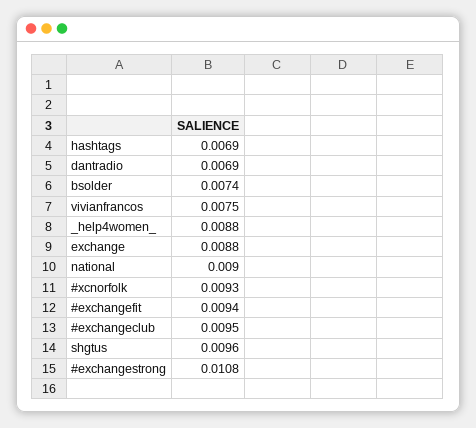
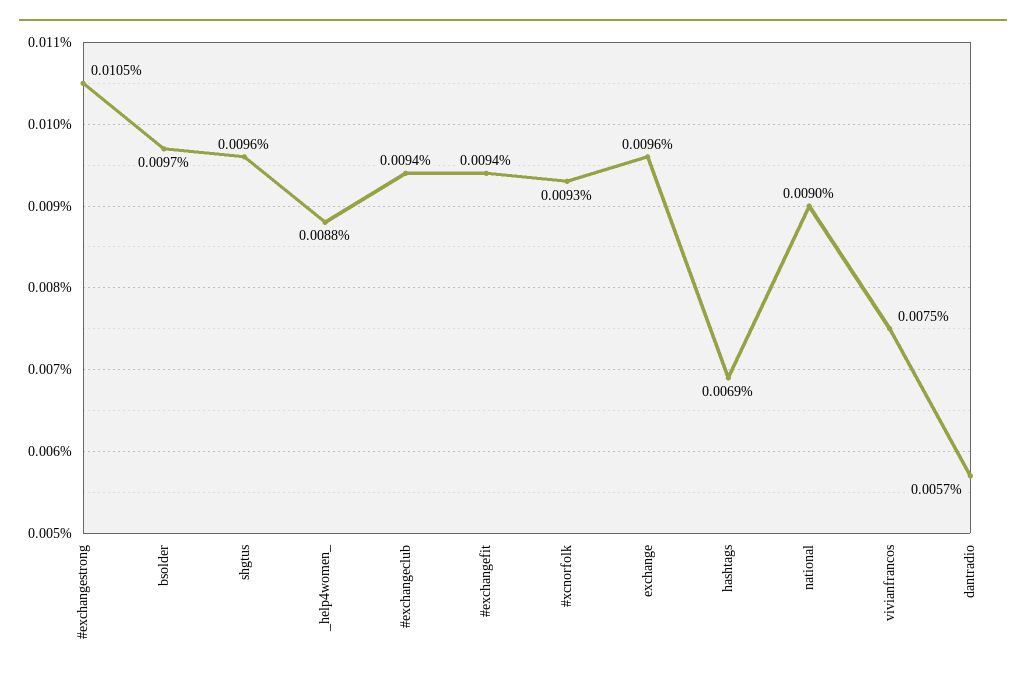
  {
    "hashtags": 0.0069,
-   "dantradio": 0.0069,
+   "dantradio": 0.0057,
-   "bsolder": 0.0074,
+   "bsolder": 0.0097,
    "vivianfrancos": 0.0075,
    "_help4women_": 0.0088,
-   "exchange": 0.0088,
+   "exchange": 0.0096,
    "national": 0.009,
    "#xcnorfolk": 0.0093,
    "#exchangefit": 0.0094,
-   "#exchangeclub": 0.0095,
+   "#exchangeclub": 0.0094,
    "shgtus": 0.0096,
-   "#exchangestrong": 0.0108
+   "#exchangestrong": 0.0105
  }

